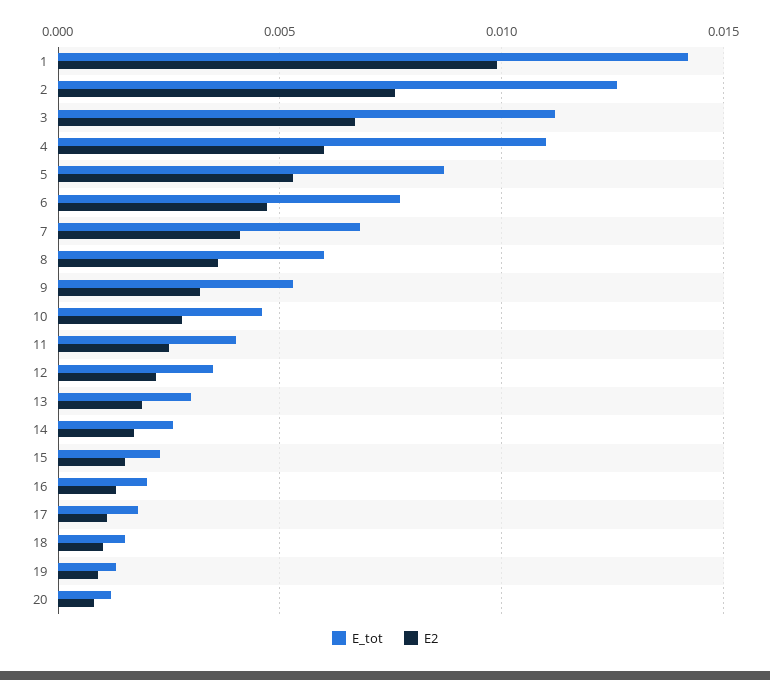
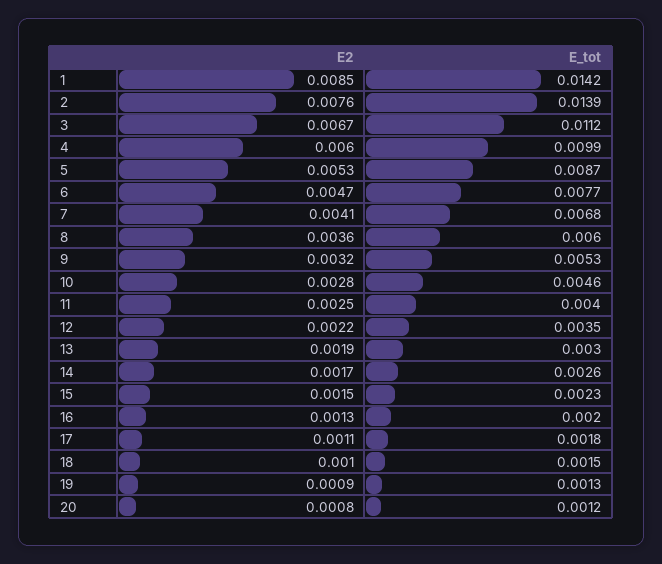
  {
    "E_tot": {
      "1": 0.0142,
-     "2": 0.0125,
+     "2": 0.0139,
      "3": 0.0112,
-     "4": 0.011,
+     "4": 0.0099,
      "5": 0.0087,
      "6": 0.0077,
      "7": 0.0068,
      "8": 0.006,
      "9": 0.0053,
      "10": 0.0046,
      "11": 0.004,
      "12": 0.0035,
      "13": 0.003,
      "14": 0.0026,
      "15": 0.0023,
      "16": 0.002,
      "17": 0.0018,
      "18": 0.0015,
      "19": 0.0013,
      "20": 0.0012
    },
    "E2": {
-     "1": 0.01,
+     "1": 0.0085,
      "2": 0.0076,
      "3": 0.0067,
      "4": 0.006,
      "5": 0.0053,
      "6": 0.0047,
      "7": 0.0041,
      "8": 0.0036,
      "9": 0.0032,
      "10": 0.0028,
      "11": 0.0025,
      "12": 0.0022,
      "13": 0.0019,
      "14": 0.0017,
      "15": 0.0015,
      "16": 0.0013,
      "17": 0.0011,
      "18": 0.001,
      "19": 0.0009,
      "20": 0.0008
    }
  }

